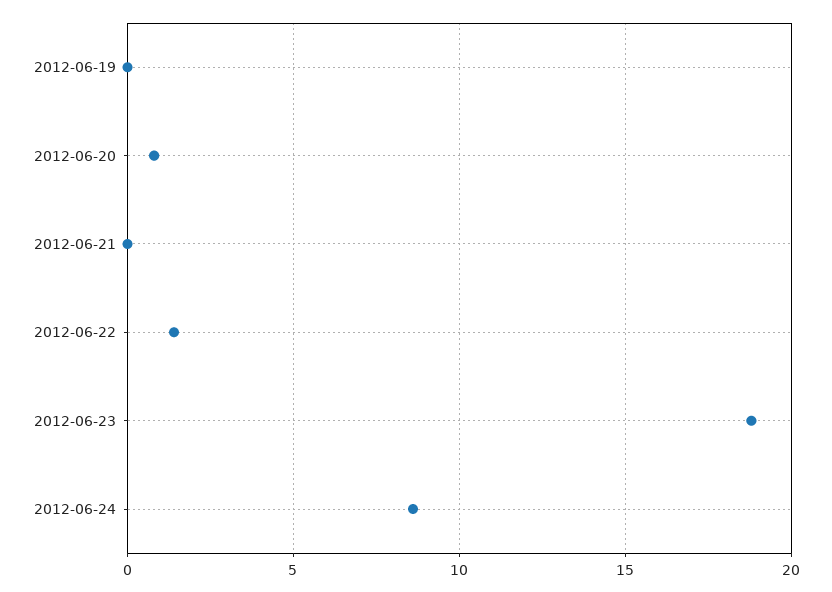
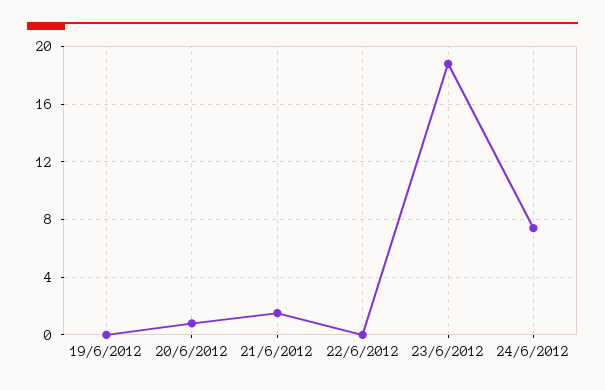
  {
    "2012-06-19": 0,
    "2012-06-20": 1,
-   "2012-06-21": 0,
+   "2012-06-21": 1.5,
-   "2012-06-22": 1.5,
+   "2012-06-22": 0,
    "2012-06-23": 19,
-   "2012-06-24": 8.5
+   "2012-06-24": 7.5
  }

